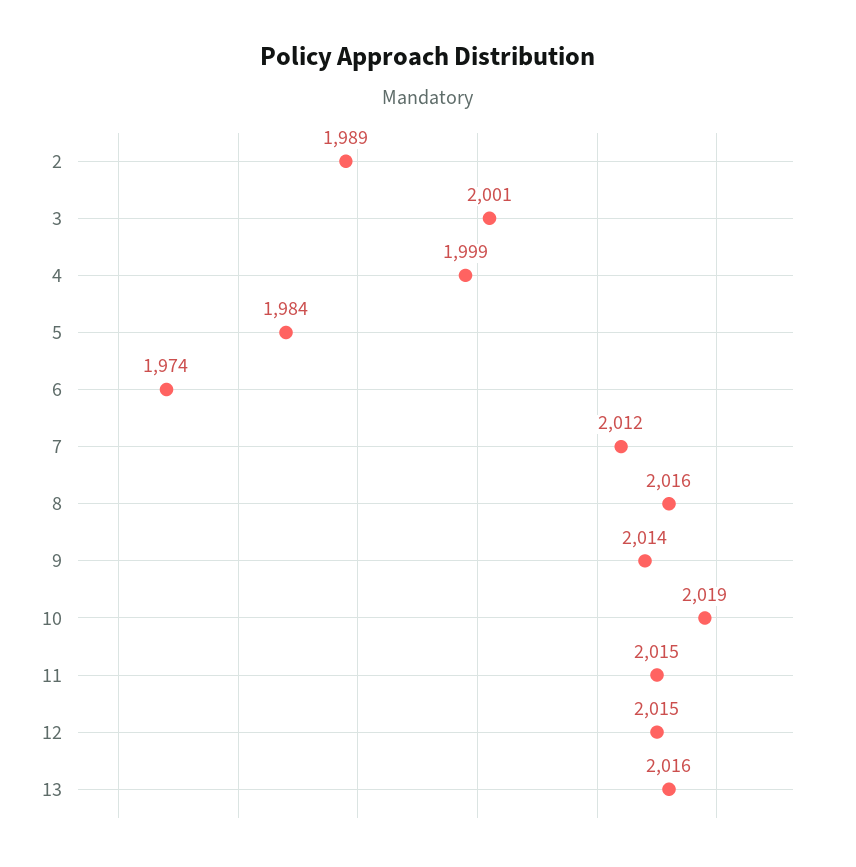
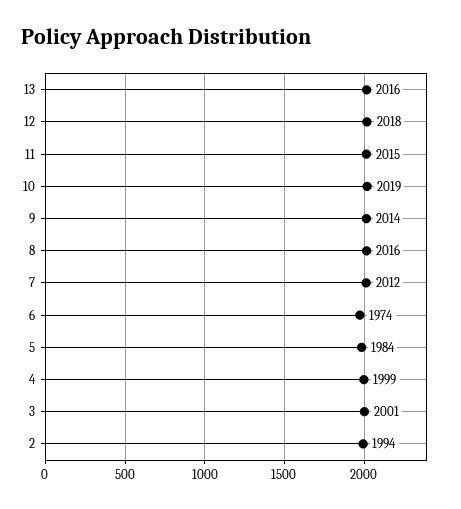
  {
-   "2": 1989,
+   "2": 1994,
    "3": 2001,
    "4": 1999,
    "5": 1984,
    "6": 1974,
    "7": 2012,
    "8": 2016,
    "9": 2014,
    "10": 2019,
    "11": 2015,
-   "12": 2015,
+   "12": 2018,
    "13": 2016
  }

